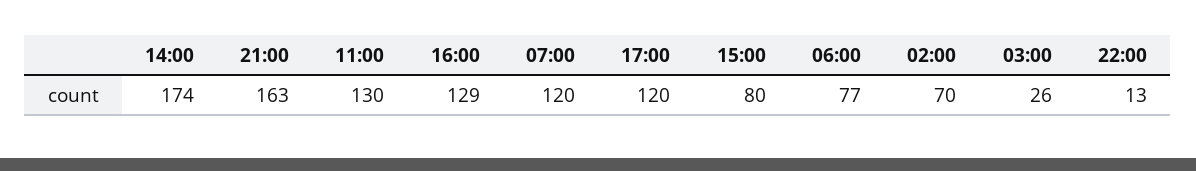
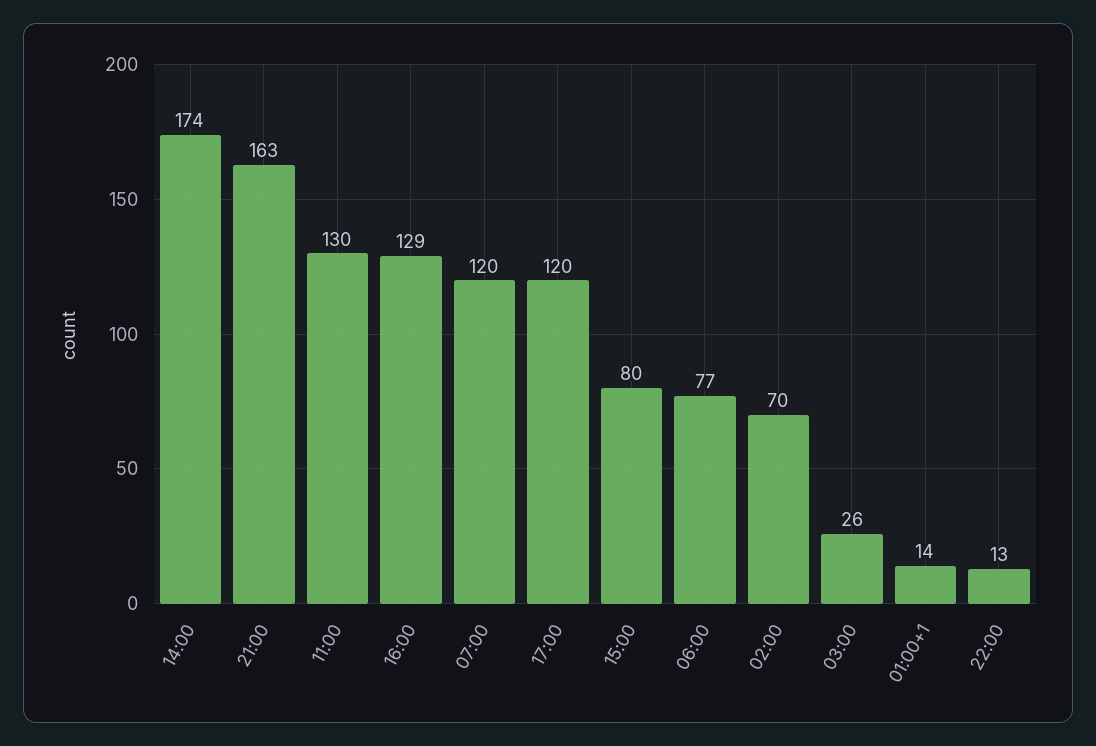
  {
    "14:00": 174,
    "21:00": 163,
    "11:00": 130,
    "16:00": 129,
    "07:00": 120,
    "17:00": 120,
    "15:00": 80,
    "06:00": 77,
    "02:00": 70,
    "03:00": 26,
-   "22:00": 13
+   "22:00": 13,
+   "01:00+1": 14
  }

